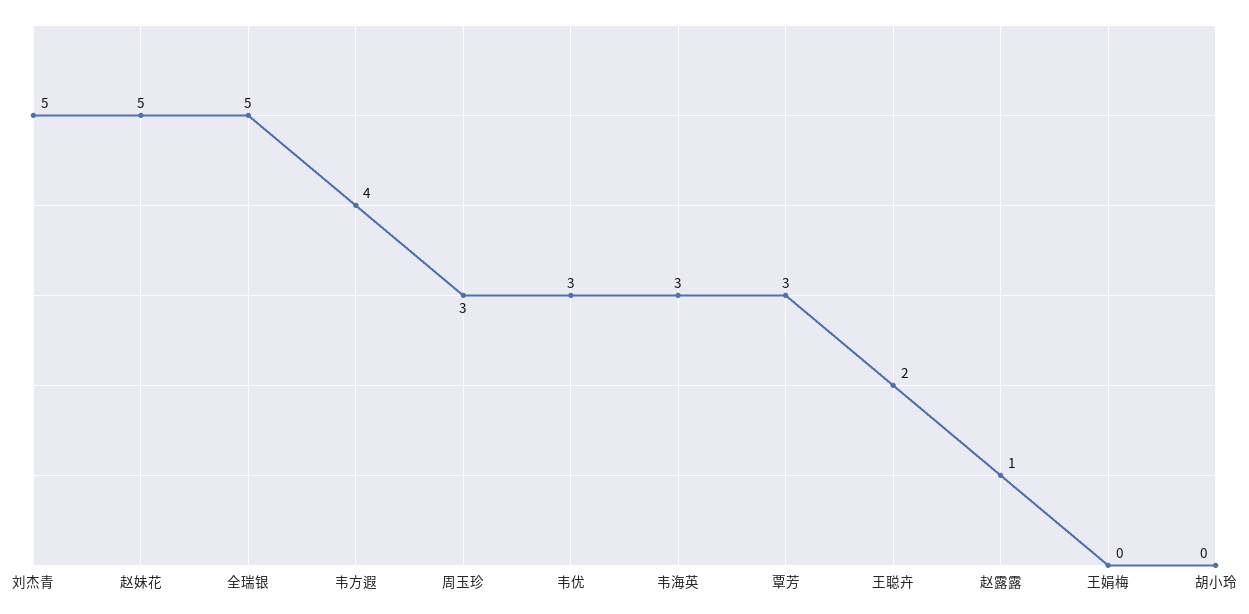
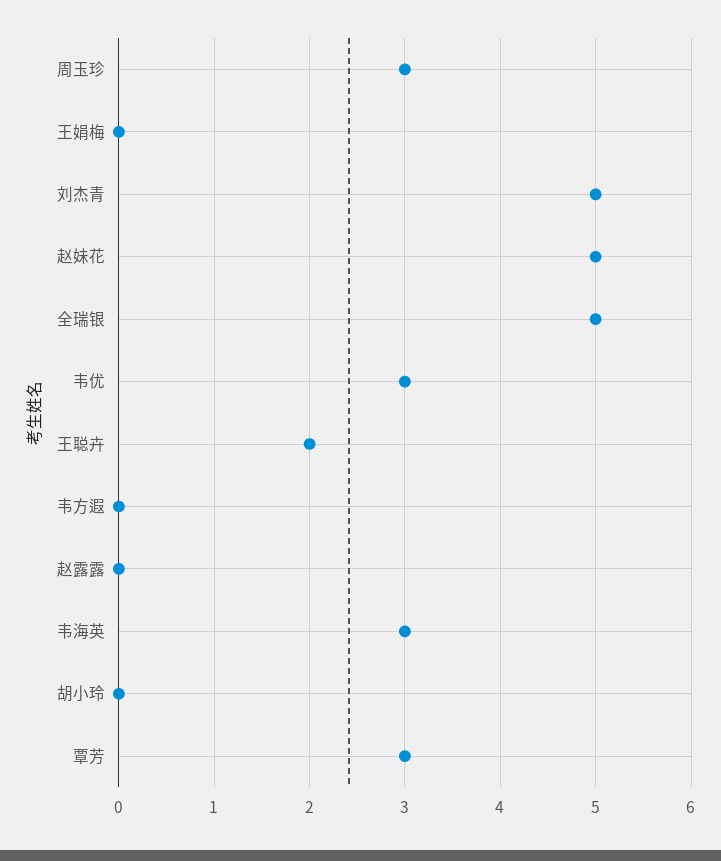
  {
    "刘杰青": 5,
    "赵妹花": 5,
    "全瑞银": 5,
-   "韦方遐": 4,
+   "韦方遐": 0,
    "周玉珍": 3,
    "韦优": 3,
    "韦海英": 3,
    "覃芳": 3,
    "王聪卉": 2,
-   "赵露露": 1,
+   "赵露露": 0,
    "王娟梅": 0,
    "胡小玲": 0
  }

